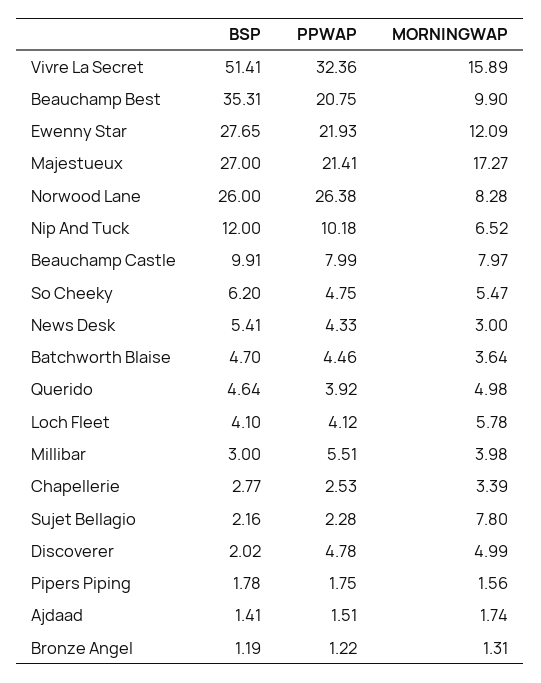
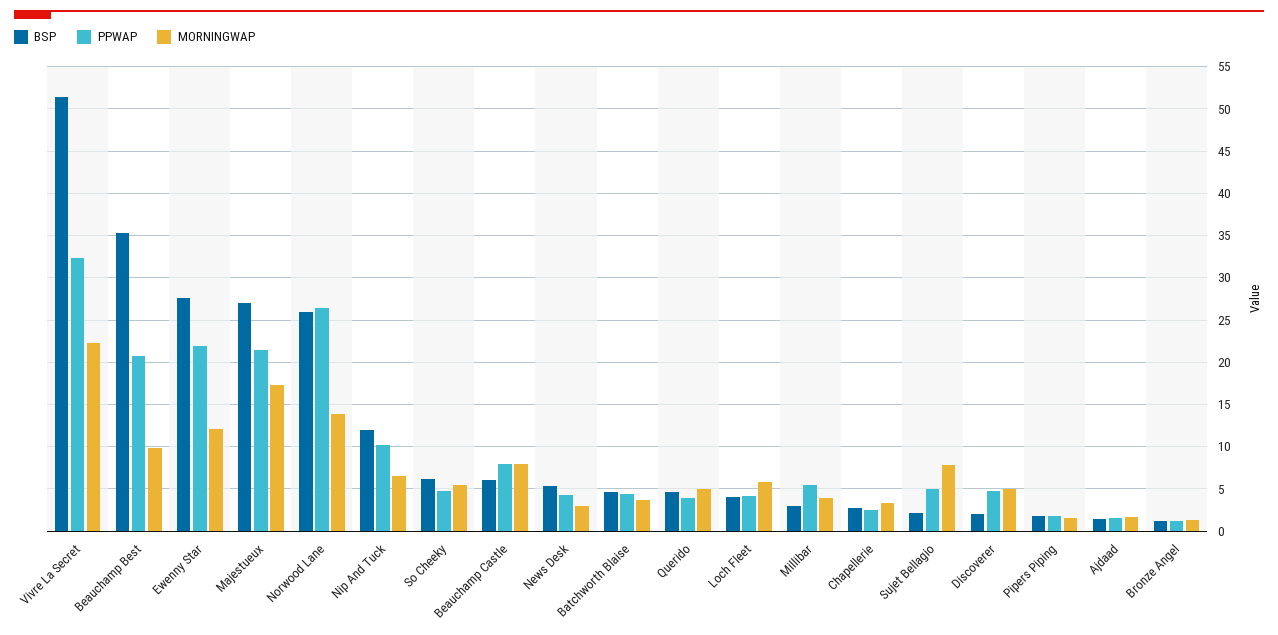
  {
    "BSP": {
      "Vivre La Secret": 51.41,
      "Beauchamp Best": 35.31,
      "Ewenny Star": 27.65,
      "Majestueux": 27,
      "Norwood Lane": 26,
      "Nip And Tuck": 12,
-     "Beauchamp Castle": 9.91,
+     "Beauchamp Castle": 6,
      "So Cheeky": 6.2,
      "News Desk": 5.41,
      "Batchworth Blaise": 4.7,
      "Querido": 4.64,
      "Loch Fleet": 4.1,
      "Millibar": 3,
      "Chapellerie": 2.77,
      "Sujet Bellagio": 2.16,
      "Discoverer": 2.02,
      "Pipers Piping": 1.78,
      "Ajdaad": 1.41,
      "Bronze Angel": 1.19
    },
    "PPWAP": {
      "Vivre La Secret": 32.36,
      "Beauchamp Best": 20.75,
      "Ewenny Star": 21.93,
      "Majestueux": 21.41,
      "Norwood Lane": 26.38,
      "Nip And Tuck": 10.18,
      "Beauchamp Castle": 7.99,
      "So Cheeky": 4.75,
      "News Desk": 4.33,
      "Batchworth Blaise": 4.46,
      "Querido": 3.92,
      "Loch Fleet": 4.12,
      "Millibar": 5.51,
      "Chapellerie": 2.53,
-     "Sujet Bellagio": 2.28,
+     "Sujet Bellagio": 5,
      "Discoverer": 4.78,
      "Pipers Piping": 1.75,
      "Ajdaad": 1.51,
      "Bronze Angel": 1.22
    },
    "MORNINGWAP": {
-     "Vivre La Secret": 15.89,
+     "Vivre La Secret": 22,
      "Beauchamp Best": 9.9,
      "Ewenny Star": 12.09,
      "Majestueux": 17.27,
-     "Norwood Lane": 8.28,
+     "Norwood Lane": 14,
      "Nip And Tuck": 6.52,
      "Beauchamp Castle": 7.97,
      "So Cheeky": 5.47,
      "News Desk": 3,
      "Batchworth Blaise": 3.64,
      "Querido": 4.98,
      "Loch Fleet": 5.78,
      "Millibar": 3.98,
      "Chapellerie": 3.39,
      "Sujet Bellagio": 7.8,
      "Discoverer": 4.99,
      "Pipers Piping": 1.56,
      "Ajdaad": 1.74,
      "Bronze Angel": 1.31
    }
  }

